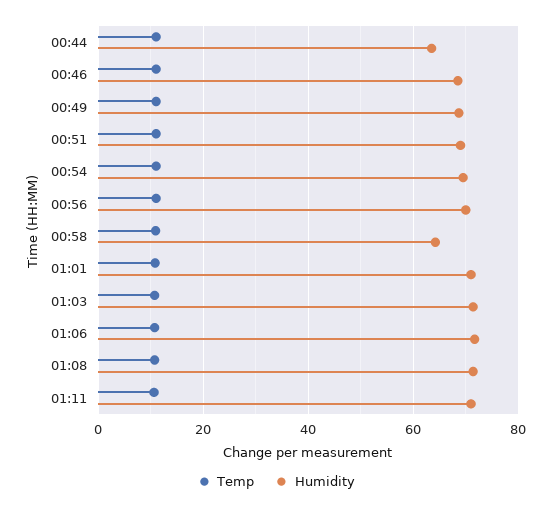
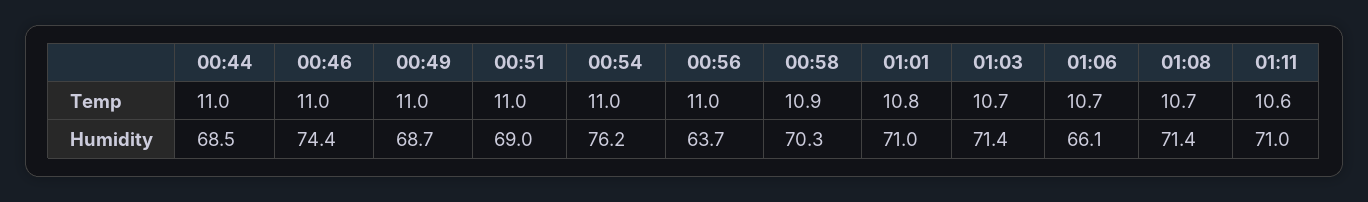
  {
    "Temp": {
      "00:44": 11,
      "00:46": 11,
      "00:49": 11,
      "00:51": 11,
      "00:54": 11,
      "00:56": 11,
      "00:58": 10.9,
      "01:01": 10.8,
      "01:03": 10.7,
      "01:06": 10.7,
      "01:08": 10.7,
      "01:11": 10.6
    },
    "Humidity": {
-     "00:44": 64,
+     "00:44": 68.5,
-     "00:46": 68,
+     "00:46": 74.4,
      "00:49": 68.7,
      "00:51": 69,
-     "00:54": 70,
+     "00:54": 76.2,
-     "00:56": 70,
+     "00:56": 63.7,
-     "00:58": 64,
+     "00:58": 70.3,
      "01:01": 71,
      "01:03": 71.4,
-     "01:06": 72,
+     "01:06": 66.1,
      "01:08": 71.4,
      "01:11": 71
    }
  }

